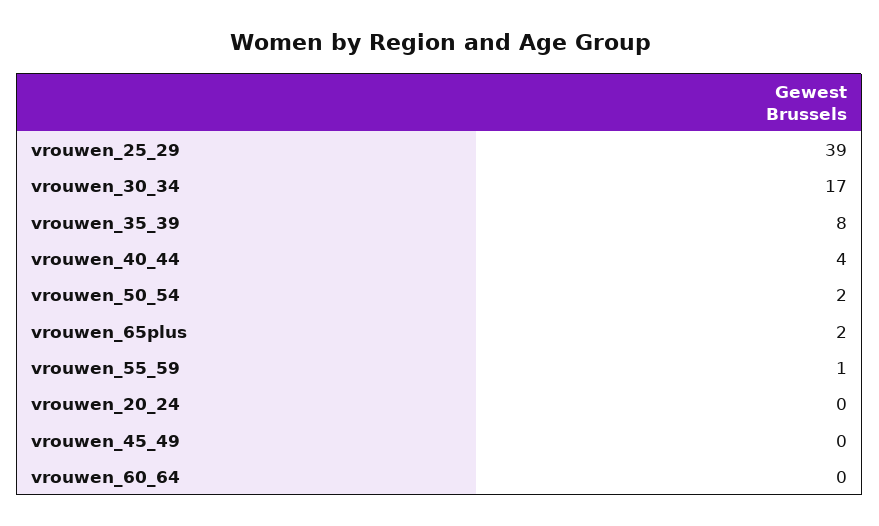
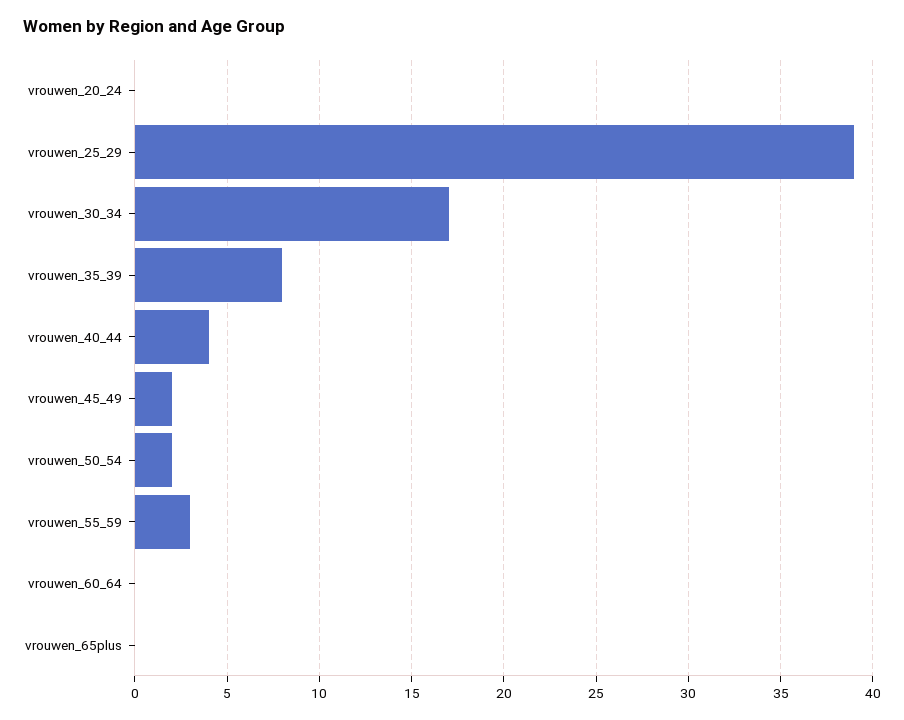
  {
    "vrouwen_25_29": 39,
    "vrouwen_30_34": 17,
    "vrouwen_35_39": 8,
    "vrouwen_40_44": 4,
    "vrouwen_50_54": 2,
-   "vrouwen_65plus": 2,
+   "vrouwen_65plus": 0,
-   "vrouwen_55_59": 1,
+   "vrouwen_55_59": 3,
    "vrouwen_20_24": 0,
-   "vrouwen_45_49": 0,
+   "vrouwen_45_49": 2,
    "vrouwen_60_64": 0
  }

